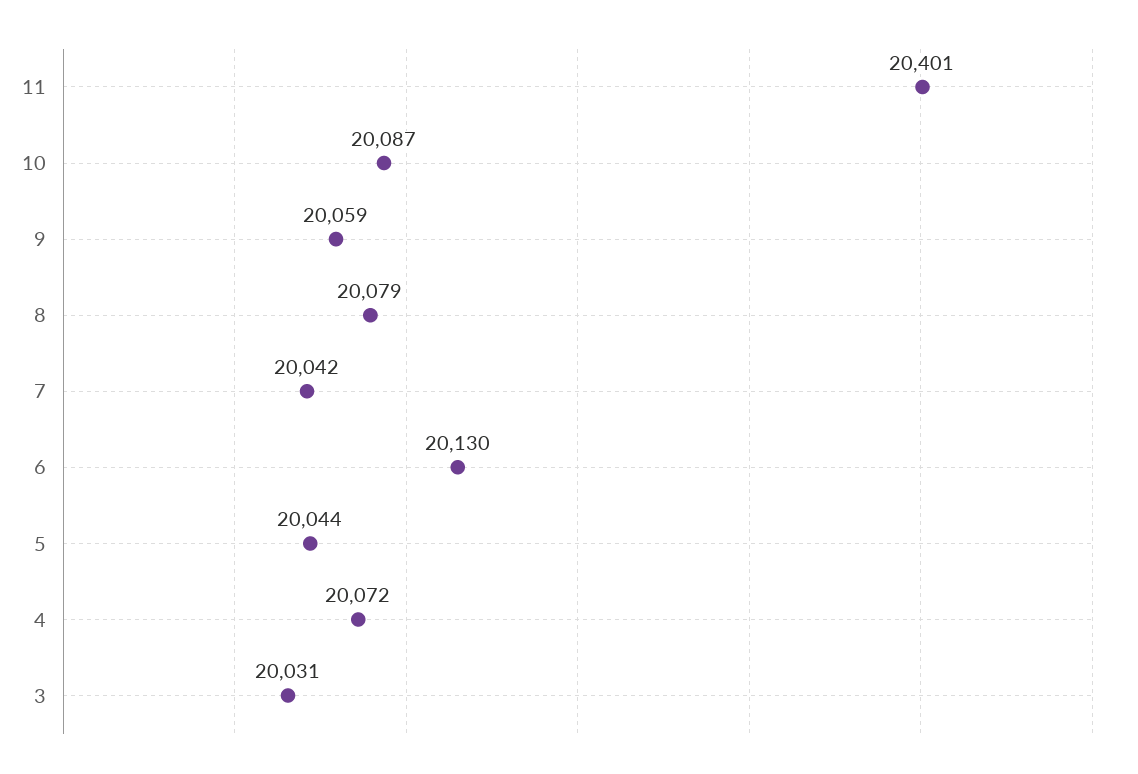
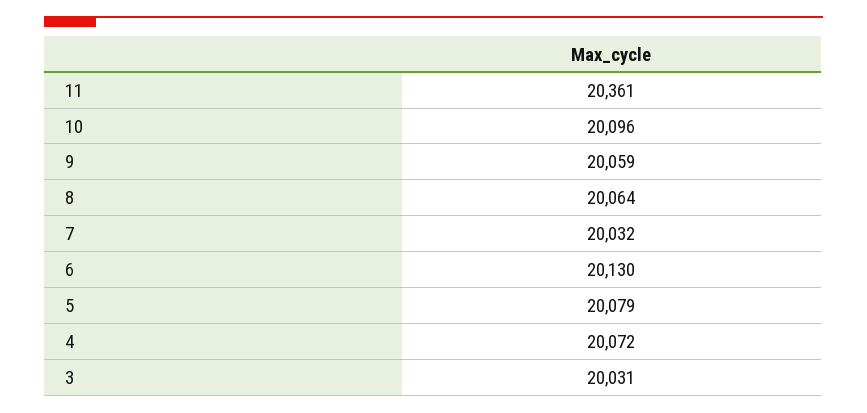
  {
-   "11": 20401,
+   "11": 20361,
-   "10": 20087,
+   "10": 20096,
    "9": 20059,
-   "8": 20079,
+   "8": 20064,
-   "7": 20042,
+   "7": 20032,
    "6": 20130,
-   "5": 20044,
+   "5": 20079,
    "4": 20072,
    "3": 20031
  }

